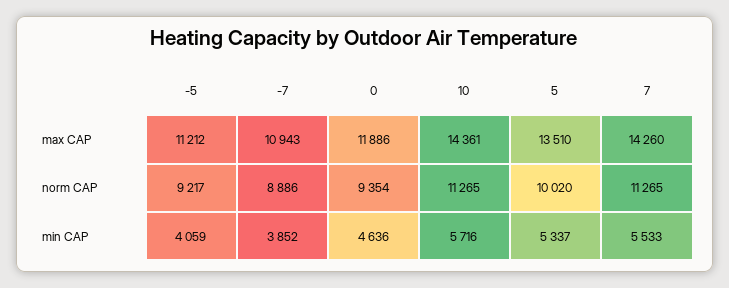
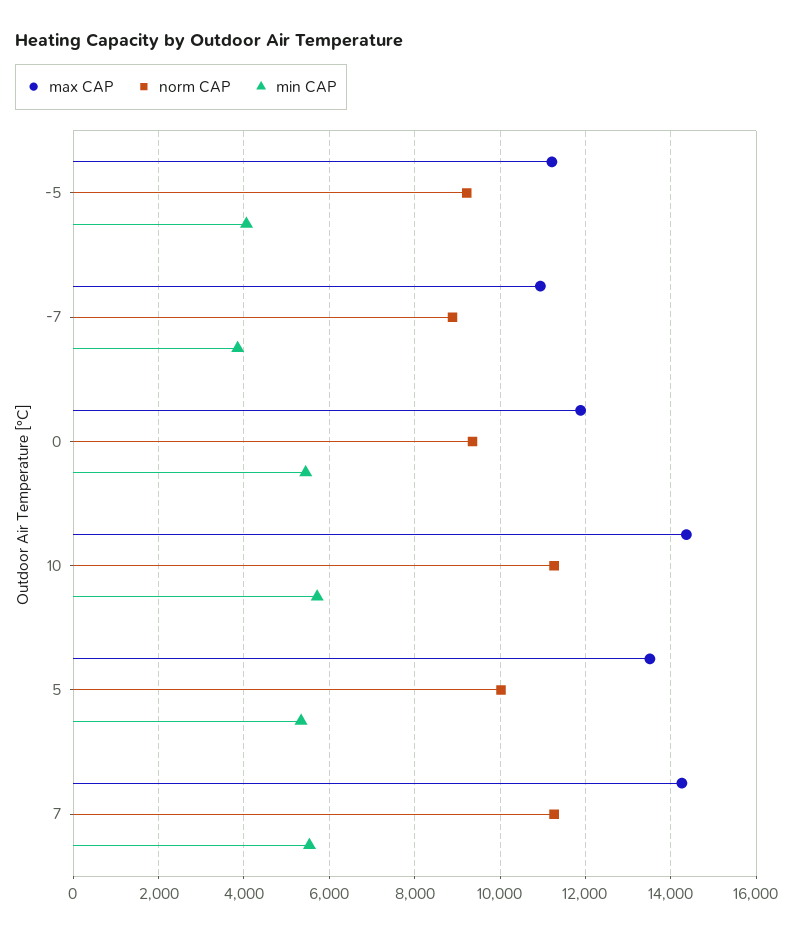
  {
    "max CAP": {
      "-5": 11212,
      "-7": 10943,
      "0": 11886,
      "10": 14361,
      "5": 13510,
      "7": 14260
    },
    "norm CAP": {
      "-5": 9217,
      "-7": 8886,
      "0": 9354,
      "10": 11265,
      "5": 10020,
      "7": 11265
    },
    "min CAP": {
      "-5": 4059,
      "-7": 3852,
-     "0": 4636,
+     "0": 5400,
      "10": 5716,
      "5": 5337,
      "7": 5533
    }
  }

